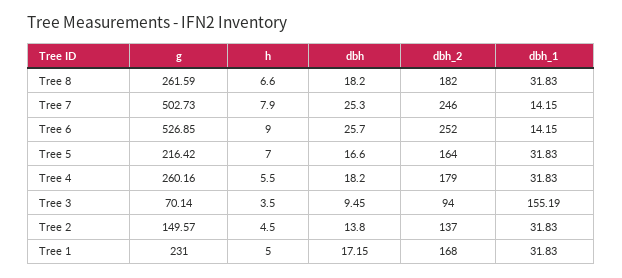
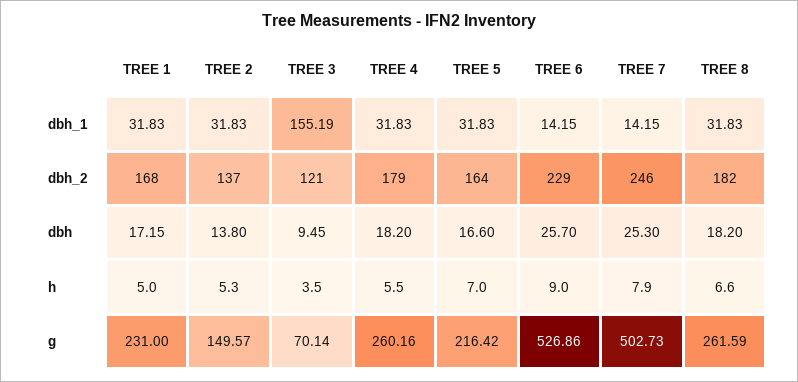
  {
    "g": {
      "Tree 8": 261.59,
      "Tree 7": 502.73,
-     "Tree 6": 526.85,
+     "Tree 6": 526.86,
      "Tree 5": 216.42,
      "Tree 4": 260.16,
      "Tree 3": 70.14,
      "Tree 2": 149.57,
      "Tree 1": 231
    },
    "h": {
      "Tree 8": 6.6,
      "Tree 7": 7.9,
      "Tree 6": 9,
      "Tree 5": 7,
      "Tree 4": 5.5,
      "Tree 3": 3.5,
-     "Tree 2": 4.5,
+     "Tree 2": 5.3,
      "Tree 1": 5
    },
    "dbh": {
      "Tree 8": 18.2,
      "Tree 7": 25.3,
      "Tree 6": 25.7,
      "Tree 5": 16.6,
      "Tree 4": 18.2,
      "Tree 3": 9.45,
      "Tree 2": 13.8,
      "Tree 1": 17.15
    },
    "dbh_2": {
      "Tree 8": 182,
      "Tree 7": 246,
-     "Tree 6": 252,
+     "Tree 6": 229,
      "Tree 5": 164,
      "Tree 4": 179,
-     "Tree 3": 94,
+     "Tree 3": 121,
      "Tree 2": 137,
      "Tree 1": 168
    },
    "dbh_1": {
      "Tree 8": 31.83,
      "Tree 7": 14.15,
      "Tree 6": 14.15,
      "Tree 5": 31.83,
      "Tree 4": 31.83,
      "Tree 3": 155.19,
      "Tree 2": 31.83,
      "Tree 1": 31.83
    }
  }

